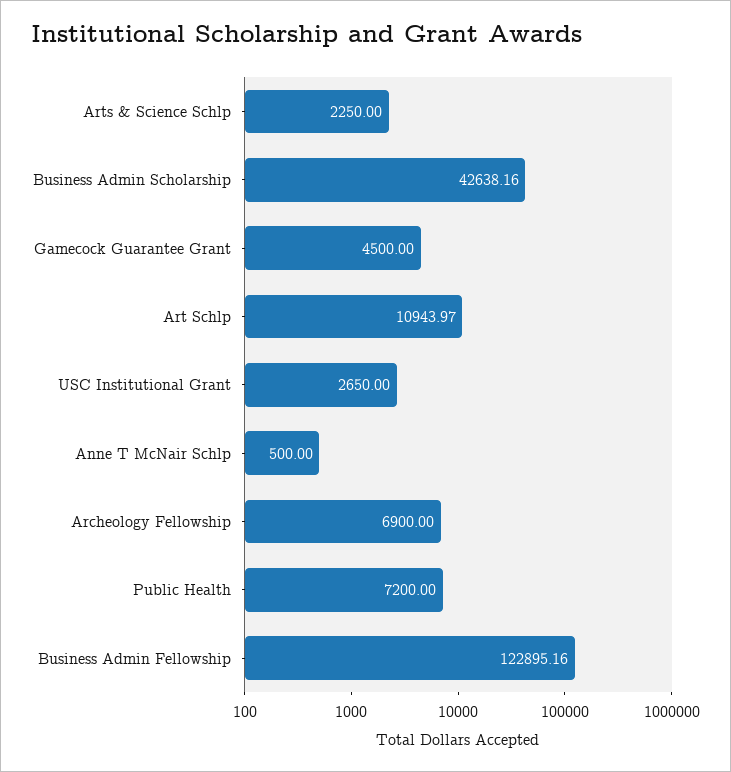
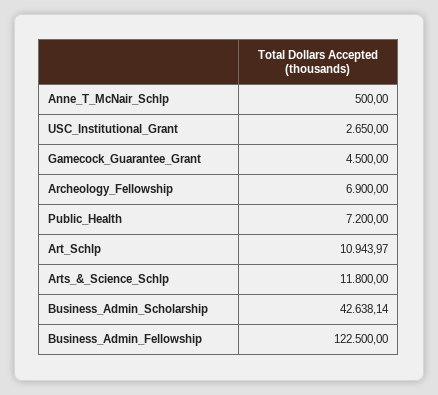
  {
-   "Arts & Science Schlp": 2250,
+   "Arts & Science Schlp": 11800,
-   "Business Admin Scholarship": 42638.16,
+   "Business Admin Scholarship": 42638.14,
    "Gamecock Guarantee Grant": 4500,
    "Art Schlp": 10943.97,
    "USC Institutional Grant": 2650,
    "Anne T McNair Schlp": 500,
    "Archeology Fellowship": 6900,
    "Public Health": 7200,
-   "Business Admin Fellowship": 122895.16
+   "Business Admin Fellowship": 122500
  }

